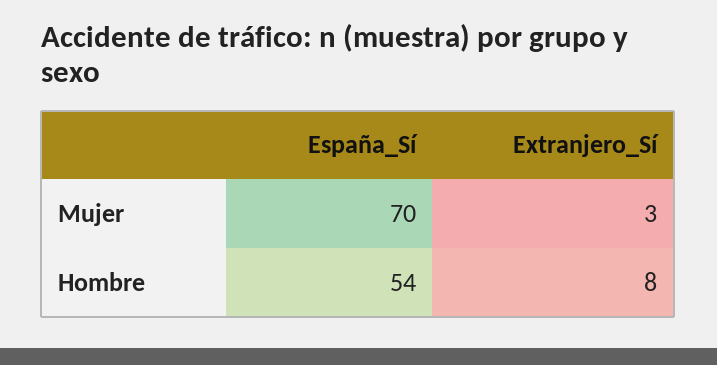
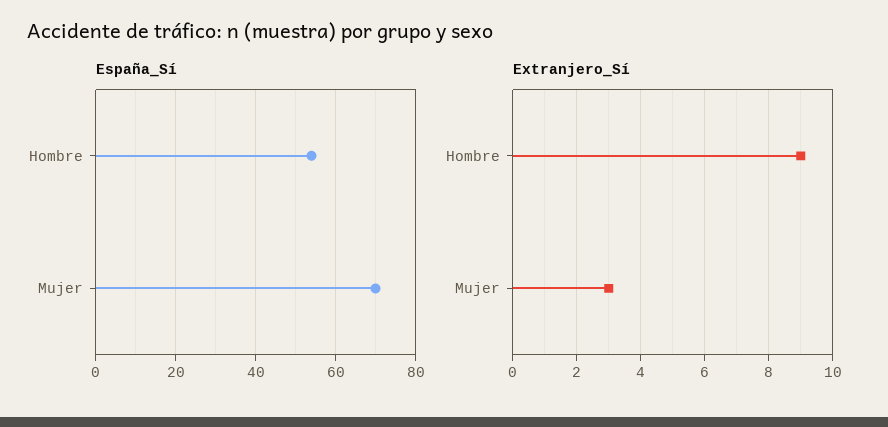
  {
    "España_Sí": {
      "Mujer": 70,
      "Hombre": 54
    },
    "Extranjero_Sí": {
      "Mujer": 3,
-     "Hombre": 8
+     "Hombre": 9
    }
  }

